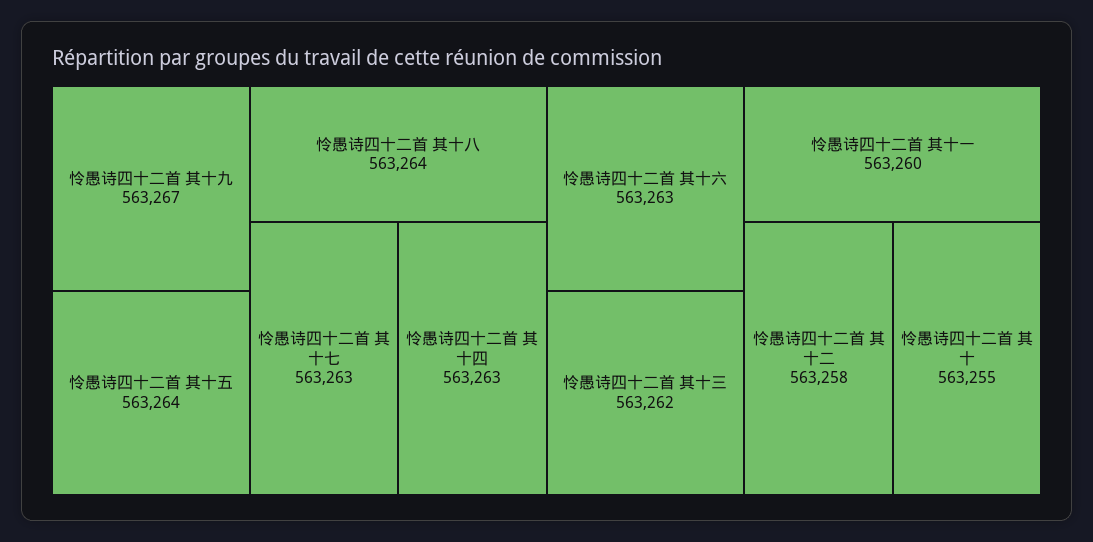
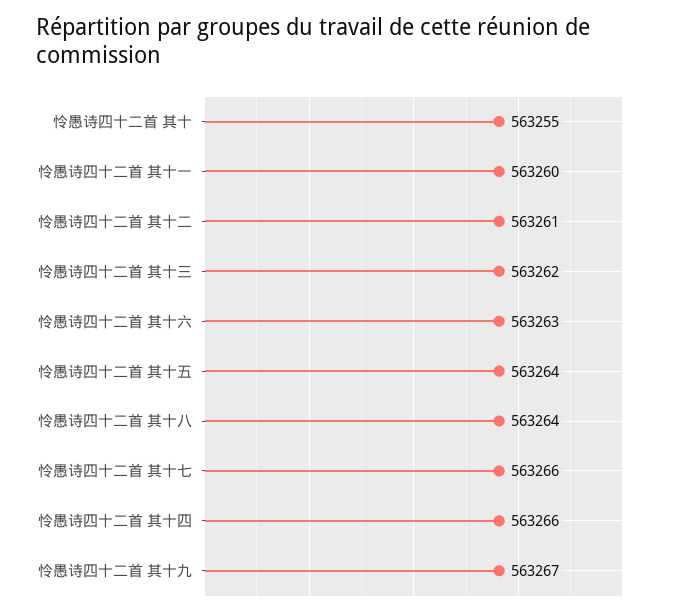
  {
    "怜愚诗四十二首 其十九": 563267,
    "怜愚诗四十二首 其十五": 563264,
    "怜愚诗四十二首 其十八": 563264,
-   "怜愚诗四十二首 其十七": 563263,
+   "怜愚诗四十二首 其十七": 563266,
-   "怜愚诗四十二首 其十四": 563263,
+   "怜愚诗四十二首 其十四": 563266,
    "怜愚诗四十二首 其十六": 563263,
    "怜愚诗四十二首 其十三": 563262,
    "怜愚诗四十二首 其十一": 563260,
-   "怜愚诗四十二首 其十二": 563258,
+   "怜愚诗四十二首 其十二": 563261,
    "怜愚诗四十二首 其十": 563255
  }

